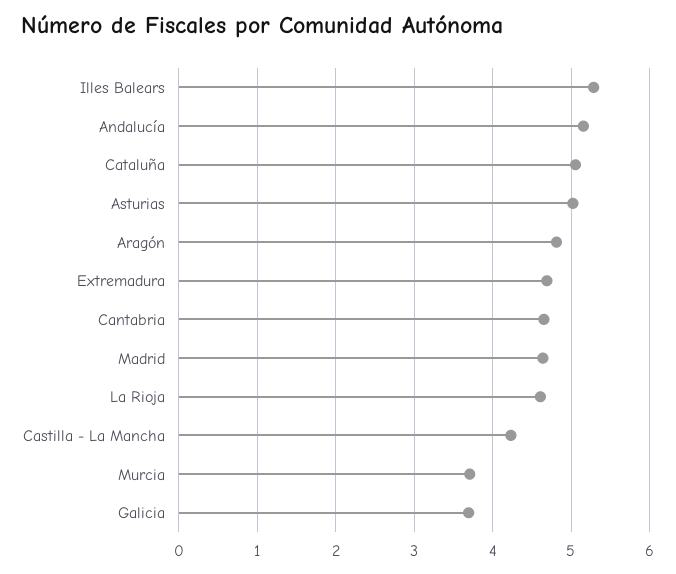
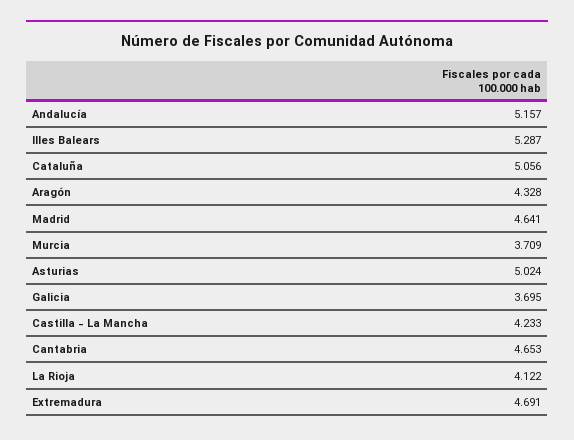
  {
    "Illes Balears": 5.287,
    "Andalucía": 5.157,
    "Cataluña": 5.056,
    "Asturias": 5.024,
-   "Aragón": 4.8,
+   "Aragón": 4.328,
    "Extremadura": 4.691,
    "Cantabria": 4.653,
    "Madrid": 4.641,
-   "La Rioja": 4.6,
+   "La Rioja": 4.122,
    "Castilla - La Mancha": 4.233,
    "Murcia": 3.709,
    "Galicia": 3.695
  }

